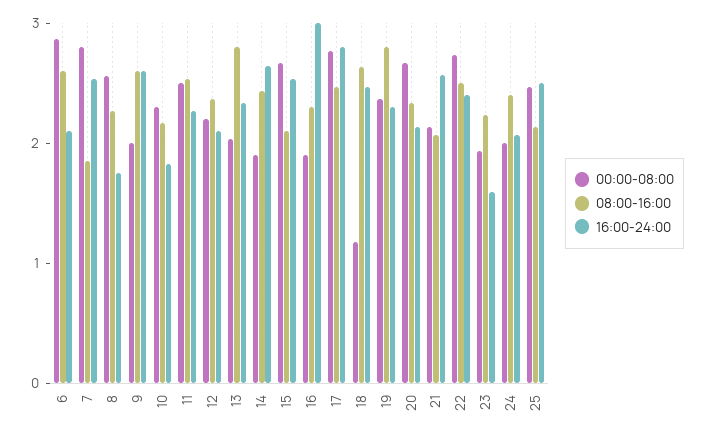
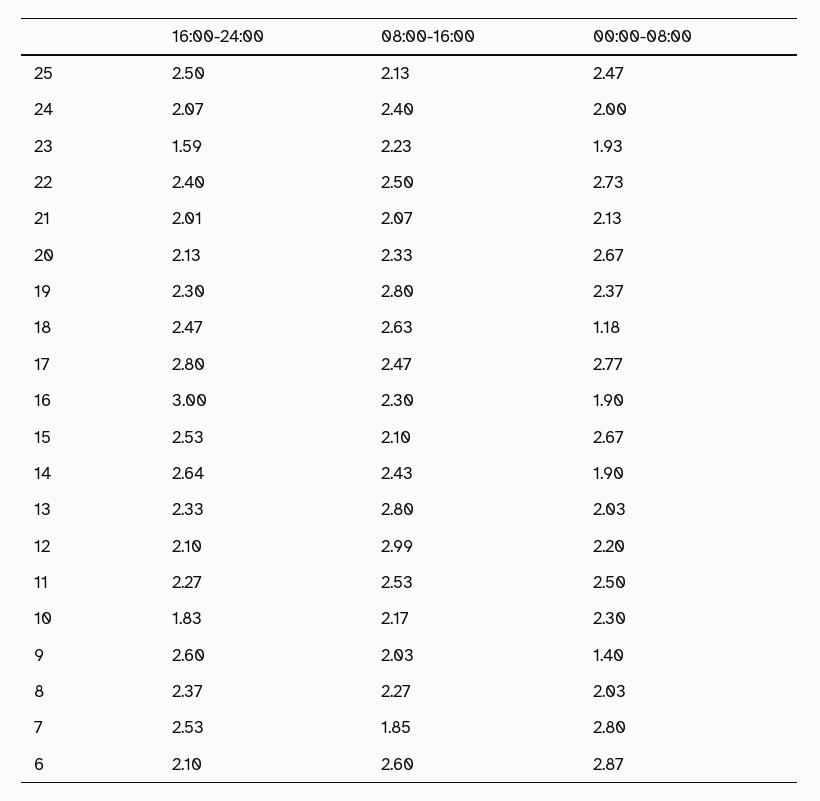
  {
    "00:00-08:00": {
      "6": 2.87,
      "7": 2.8,
-     "8": 2.6,
+     "8": 2.03,
-     "9": 2,
+     "9": 1.4,
      "10": 2.3,
      "11": 2.5,
      "12": 2.2,
      "13": 2.03,
      "14": 1.9,
      "15": 2.67,
      "16": 1.9,
      "17": 2.77,
      "18": 1.18,
      "19": 2.37,
      "20": 2.67,
      "21": 2.13,
      "22": 2.73,
      "23": 1.93,
      "24": 2,
      "25": 2.47
    },
    "08:00-16:00": {
      "6": 2.6,
      "7": 1.85,
      "8": 2.27,
-     "9": 2.6,
+     "9": 2.03,
      "10": 2.17,
      "11": 2.53,
-     "12": 2.4,
+     "12": 2.99,
      "13": 2.8,
      "14": 2.43,
      "15": 2.1,
      "16": 2.3,
      "17": 2.47,
      "18": 2.63,
      "19": 2.8,
      "20": 2.33,
      "21": 2.07,
      "22": 2.5,
      "23": 2.23,
      "24": 2.4,
      "25": 2.13
    },
    "16:00-24:00": {
      "6": 2.1,
      "7": 2.53,
-     "8": 1.8,
+     "8": 2.37,
      "9": 2.6,
      "10": 1.83,
      "11": 2.27,
      "12": 2.1,
      "13": 2.33,
      "14": 2.64,
      "15": 2.53,
      "16": 3,
      "17": 2.8,
      "18": 2.47,
      "19": 2.3,
      "20": 2.13,
-     "21": 2.6,
+     "21": 2.01,
      "22": 2.4,
      "23": 1.59,
      "24": 2.07,
      "25": 2.5
    }
  }

